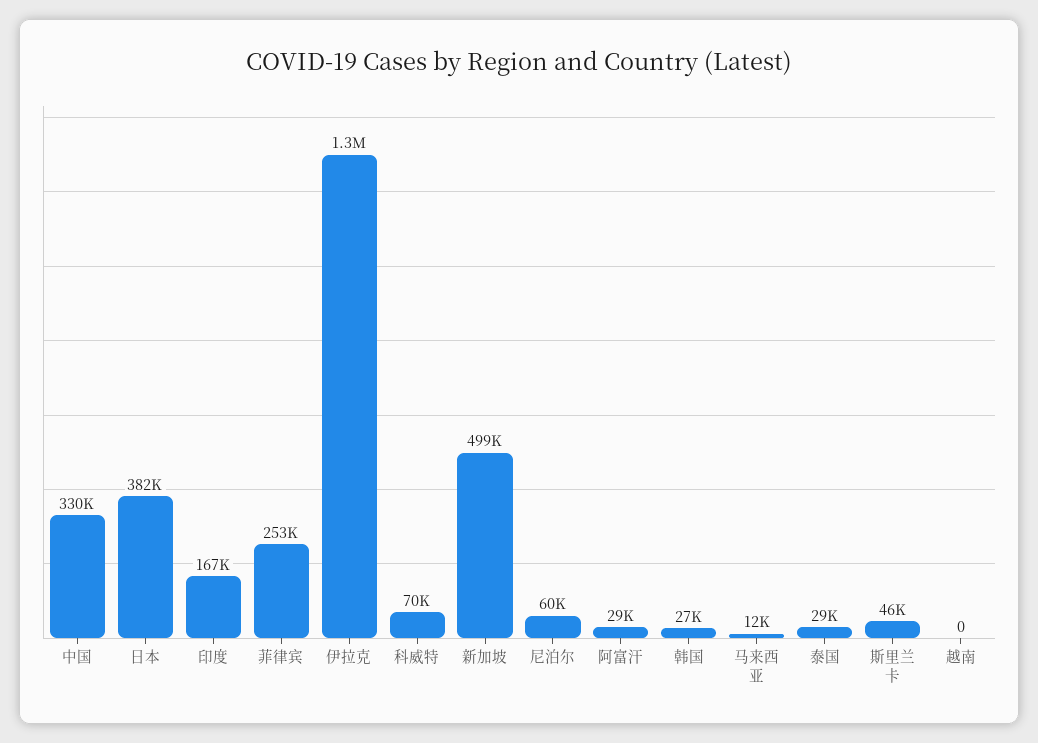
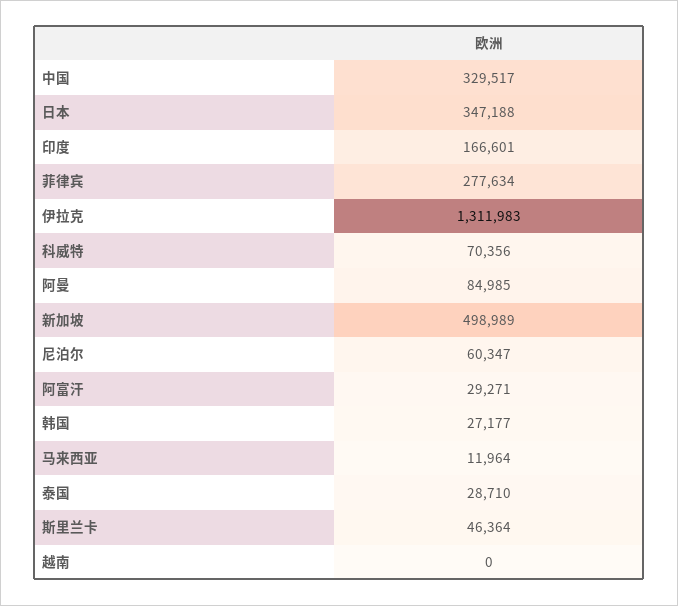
  {
    "中国": 329517,
-   "日本": 382000,
+   "日本": 347188,
    "印度": 166601,
-   "菲律宾": 253000,
+   "菲律宾": 277634,
    "伊拉克": 1311983,
    "科威特": 70356,
    "新加坡": 498989,
    "尼泊尔": 60347,
    "阿富汗": 29271,
    "韩国": 27177,
    "马来西亚": 11964,
    "泰国": 28710,
    "斯里兰卡": 46364,
-   "越南": 0
+   "越南": 0,
+   "阿曼": 84985
  }

